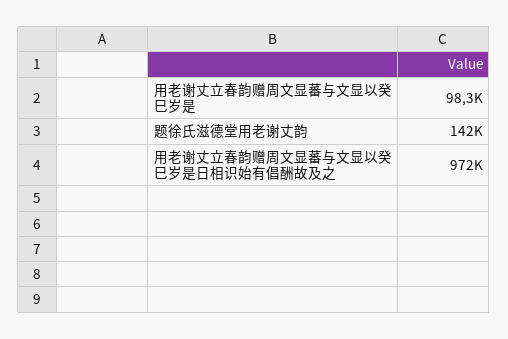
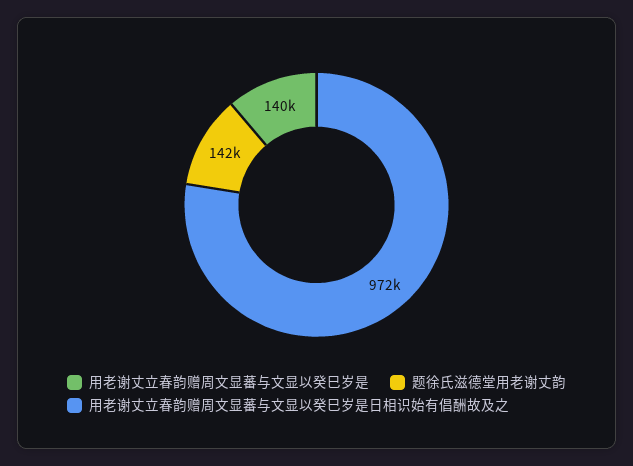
  {
-   "用老谢丈立春韵赠周文显蕃与文显以癸巳岁是": 98300,
+   "用老谢丈立春韵赠周文显蕃与文显以癸巳岁是": 140000,
    "题徐氏滋德堂用老谢丈韵": 142000,
    "用老谢丈立春韵赠周文显蕃与文显以癸巳岁是日相识始有倡酬故及之": 972000
  }

